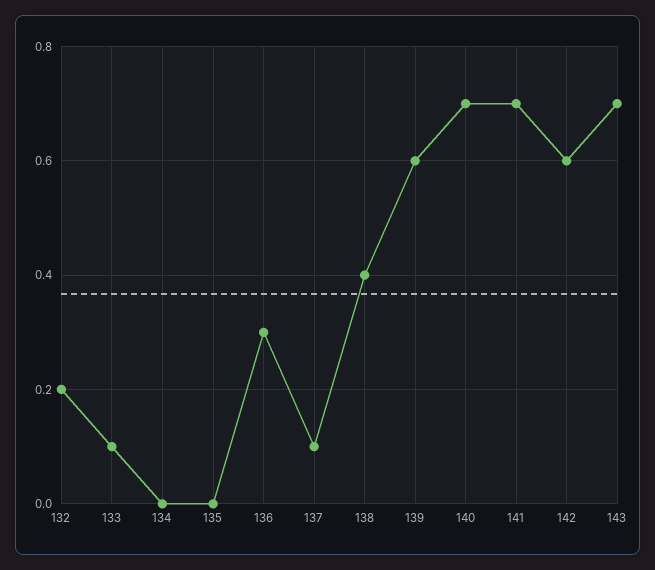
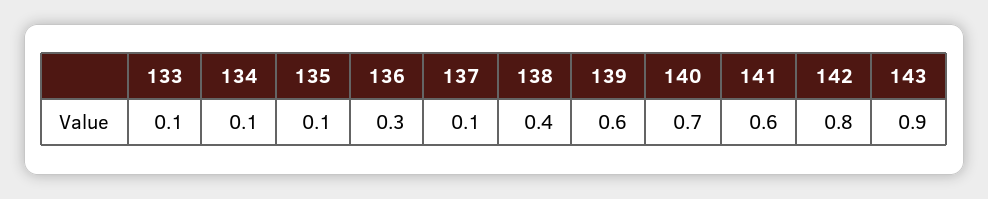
  {
-   "132": 0.2,
    "133": 0.1,
-   "134": 0,
+   "134": 0.1,
-   "135": 0,
+   "135": 0.1,
    "136": 0.3,
    "137": 0.1,
    "138": 0.4,
    "139": 0.6,
    "140": 0.7,
-   "141": 0.7,
+   "141": 0.6,
-   "142": 0.6,
+   "142": 0.8,
-   "143": 0.7
+   "143": 0.9
  }

